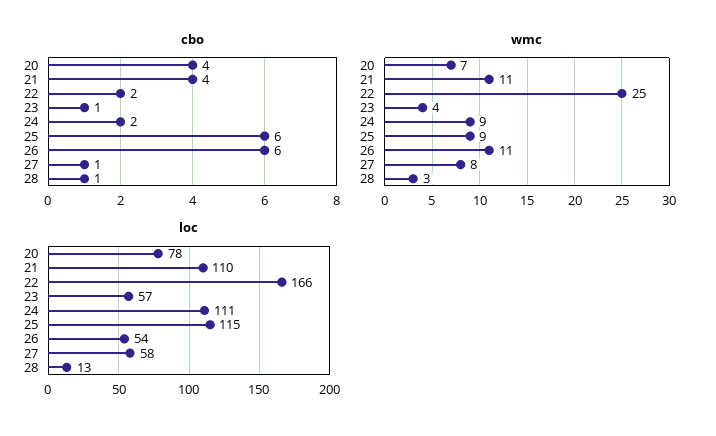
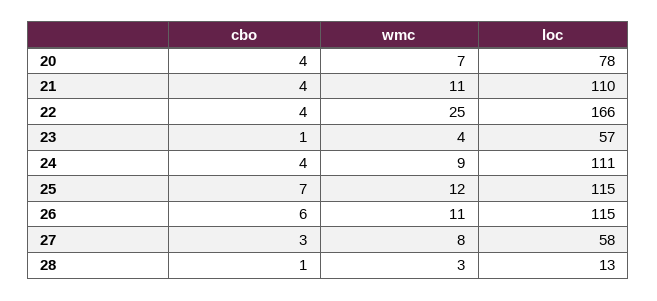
  {
    "cbo": {
      "20": 4,
      "21": 4,
-     "22": 2,
+     "22": 4,
      "23": 1,
-     "24": 2,
+     "24": 4,
-     "25": 6,
+     "25": 7,
      "26": 6,
-     "27": 1,
+     "27": 3,
      "28": 1
    },
    "wmc": {
      "20": 7,
      "21": 11,
      "22": 25,
      "23": 4,
      "24": 9,
-     "25": 9,
+     "25": 12,
      "26": 11,
      "27": 8,
      "28": 3
    },
    "loc": {
      "20": 78,
      "21": 110,
      "22": 166,
      "23": 57,
      "24": 111,
      "25": 115,
-     "26": 54,
+     "26": 115,
      "27": 58,
      "28": 13
    }
  }

